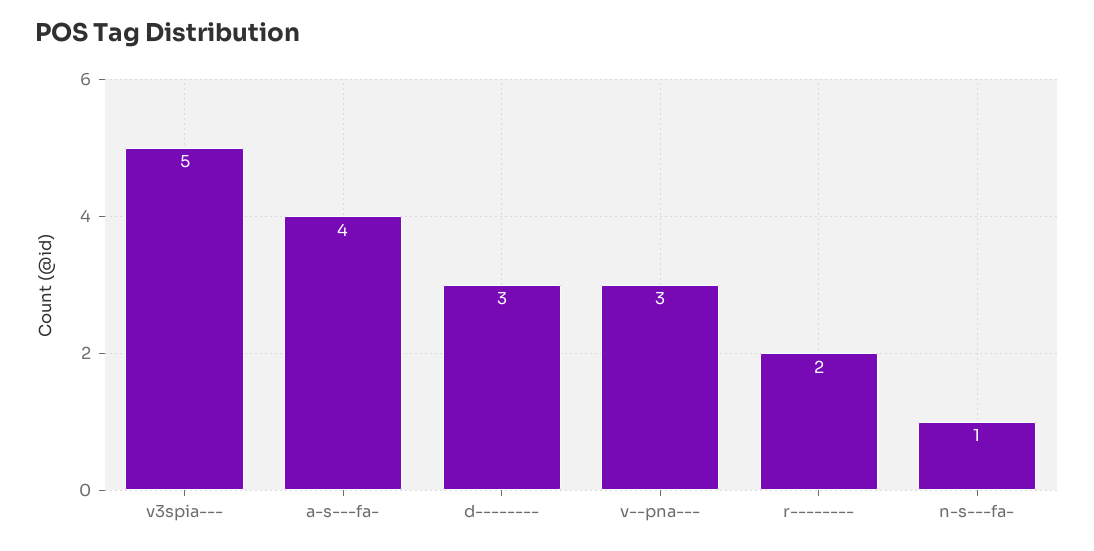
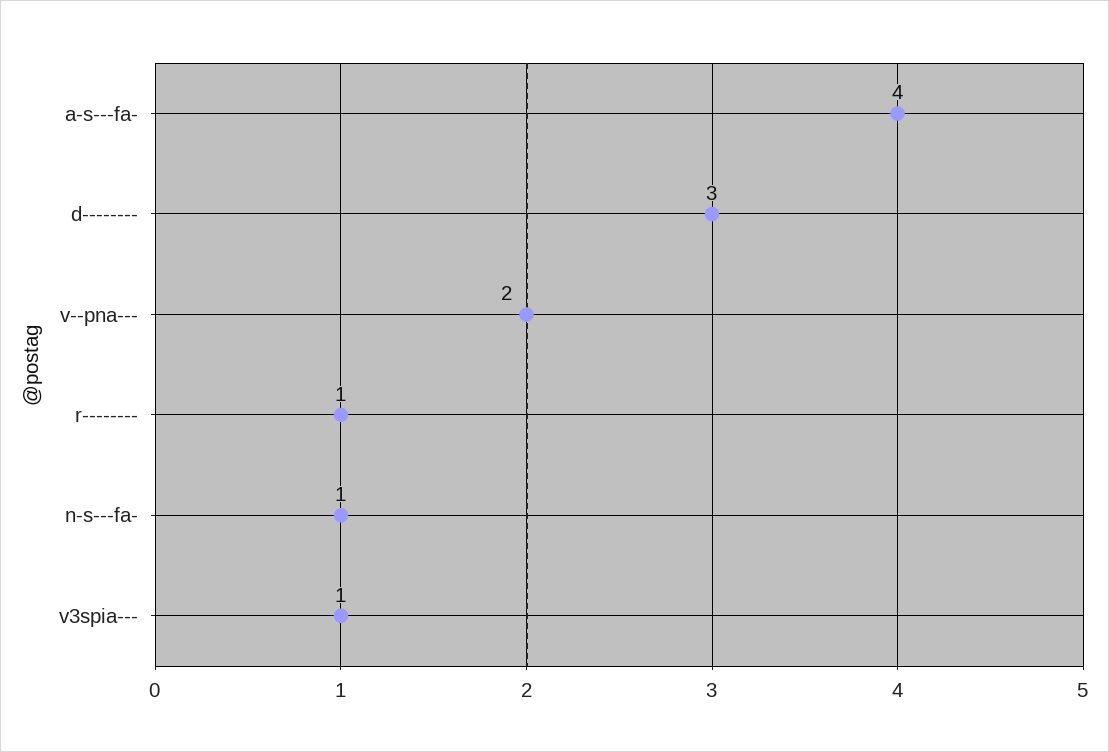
  {
-   "v3spia---": 5,
+   "v3spia---": 1,
    "a-s---fa-": 4,
    "d--------": 3,
-   "v--pna---": 3,
+   "v--pna---": 2,
-   "r--------": 2,
+   "r--------": 1,
    "n-s---fa-": 1
  }

